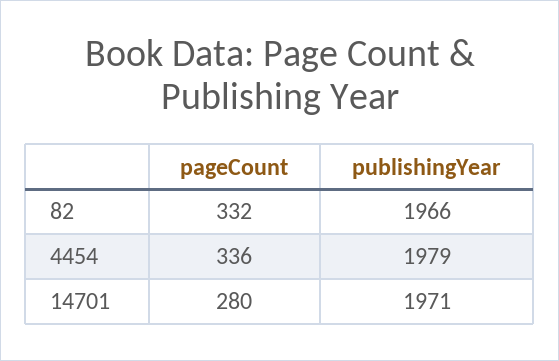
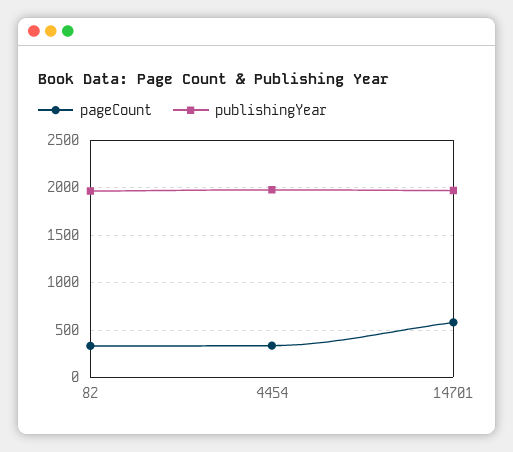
  {
    "pageCount": {
      "82": 332,
      "4454": 336,
-     "14701": 280
+     "14701": 600
    },
    "publishingYear": {
      "82": 1966,
      "4454": 1979,
      "14701": 1971
    }
  }

